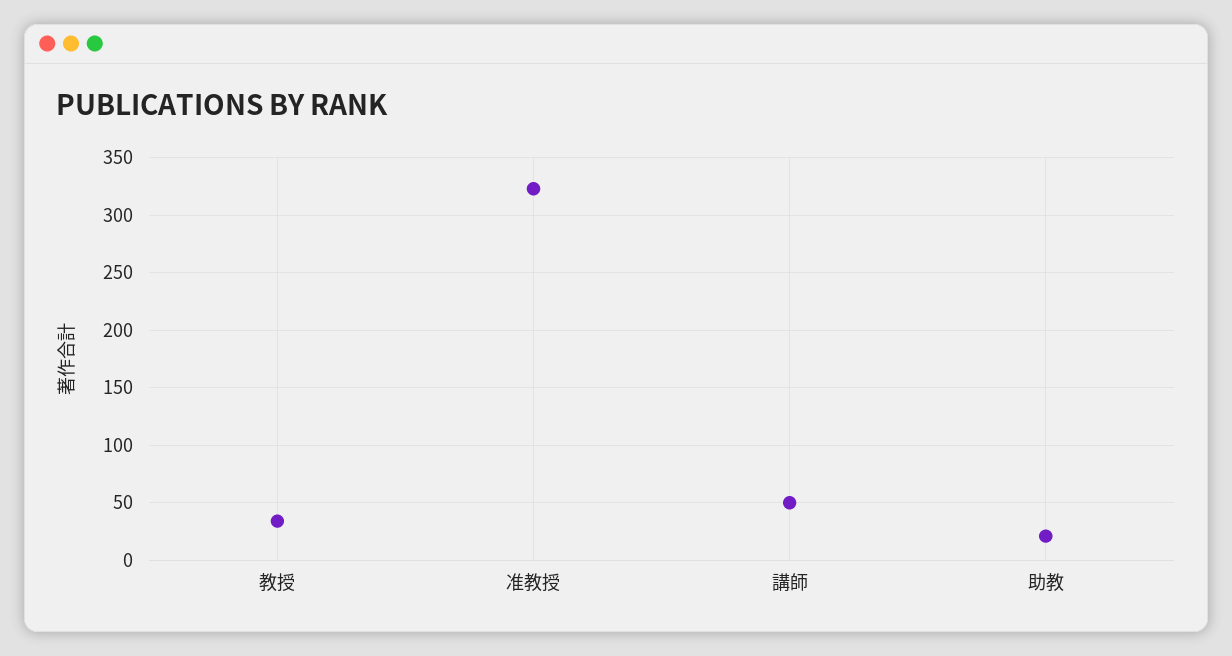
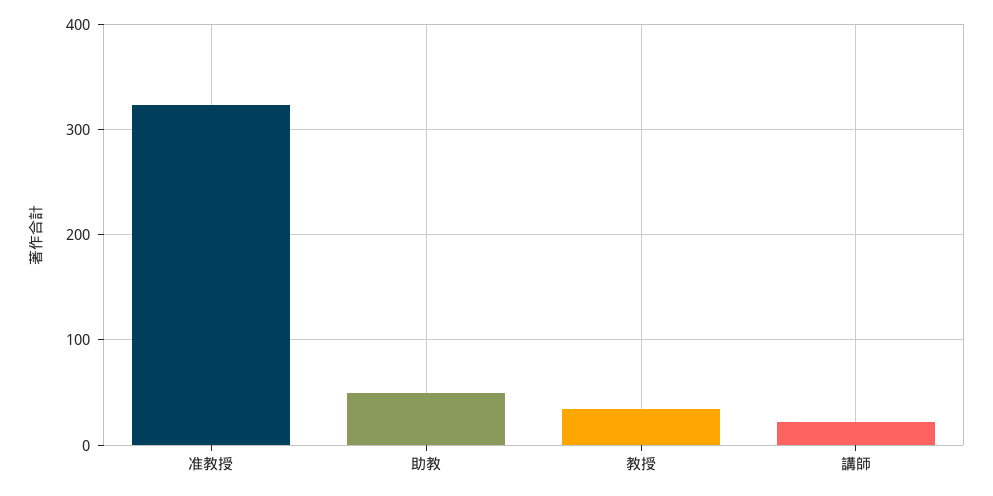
  {
    "教授": 30,
    "准教授": 320,
-   "講師": 50,
+   "講師": 20,
-   "助教": 20
+   "助教": 50
  }

